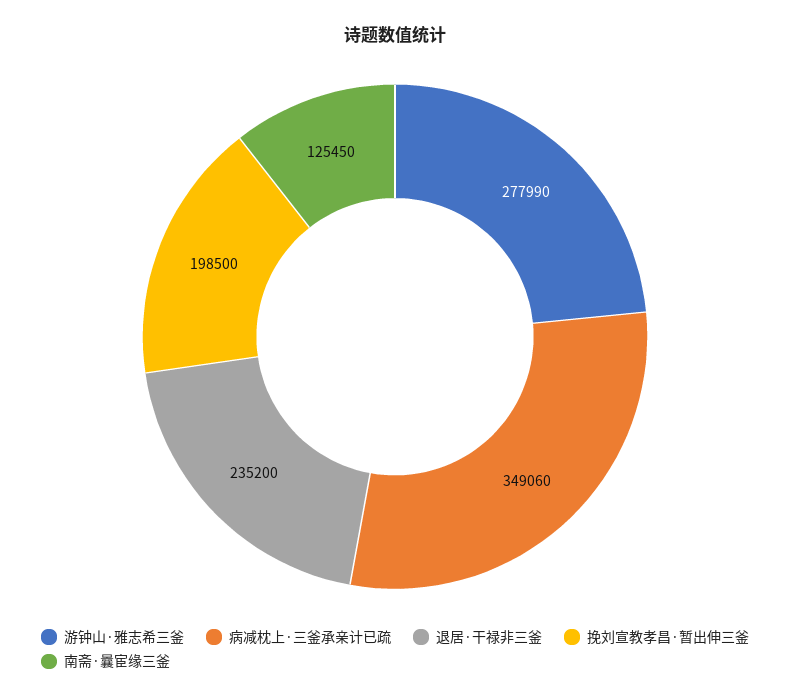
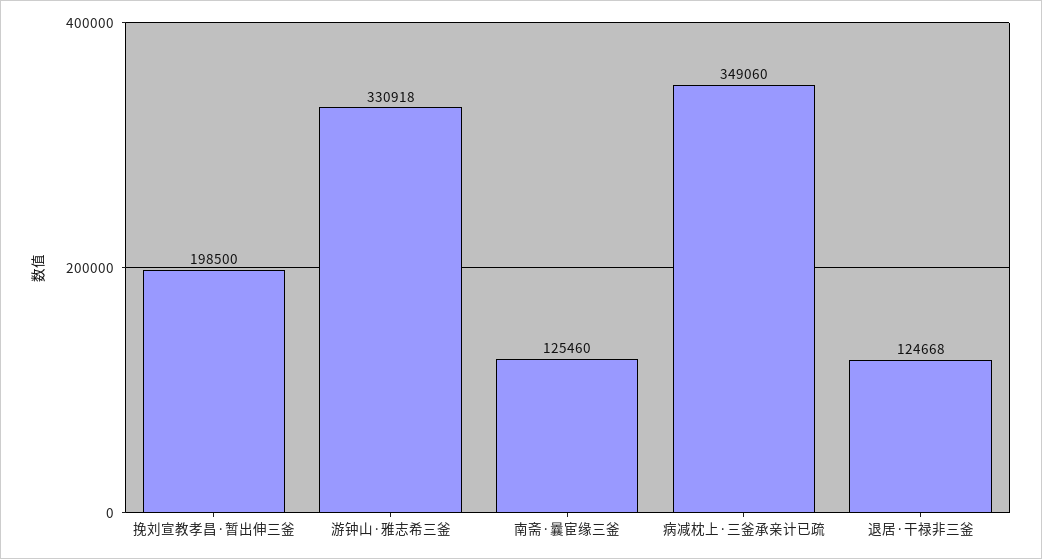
  {
-   "游钟山·雅志希三釜": 277990,
+   "游钟山·雅志希三釜": 330918,
    "病减枕上·三釜承亲计已疏": 349060,
-   "退居·干禄非三釜": 235200,
+   "退居·干禄非三釜": 124668,
    "挽刘宣教孝昌·暂出伸三釜": 198500,
-   "南斋·曩宦缘三釜": 125450
+   "南斋·曩宦缘三釜": 125460
  }

